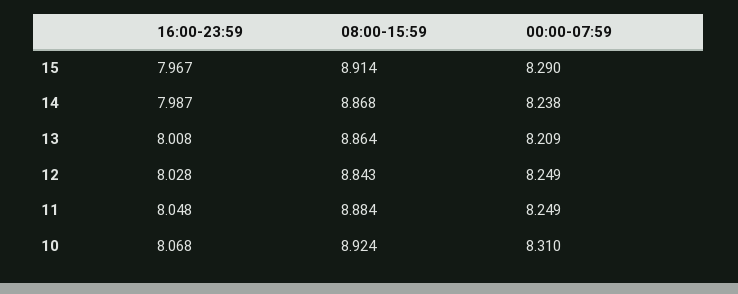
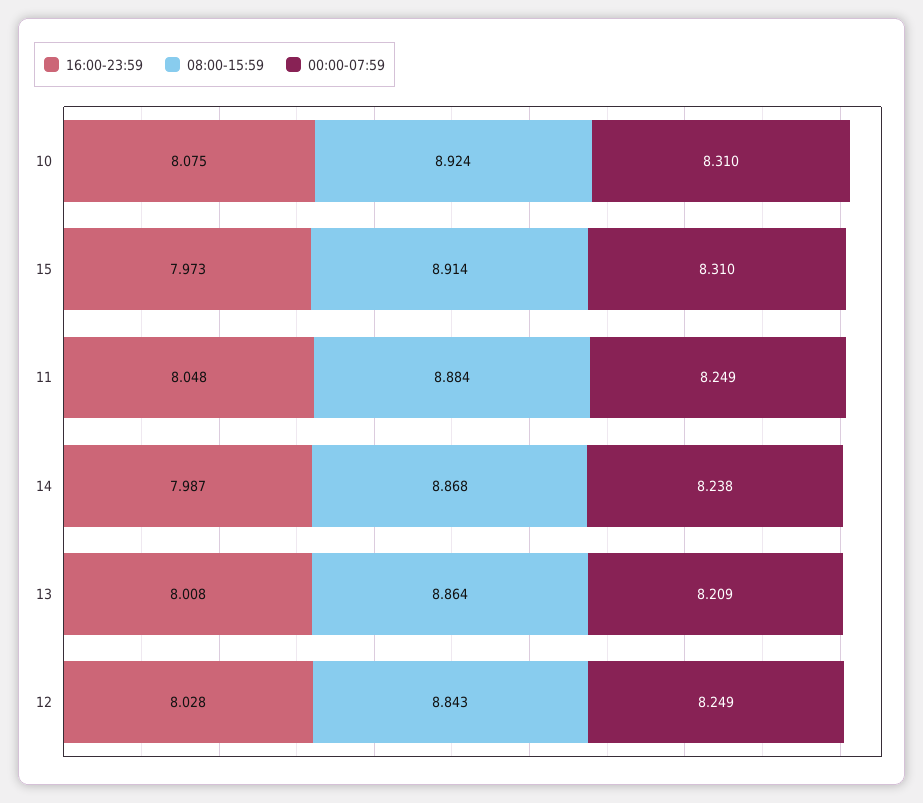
  {
    "16:00-23:59": {
-     "15": 7.967,
+     "15": 7.973,
      "14": 7.987,
      "13": 8.008,
      "12": 8.028,
      "11": 8.048,
-     "10": 8.068
+     "10": 8.075
    },
    "08:00-15:59": {
      "15": 8.914,
      "14": 8.868,
      "13": 8.864,
      "12": 8.843,
      "11": 8.884,
      "10": 8.924
    },
    "00:00-07:59": {
-     "15": 8.29,
+     "15": 8.31,
      "14": 8.238,
      "13": 8.209,
      "12": 8.249,
      "11": 8.249,
      "10": 8.31
    }
  }

